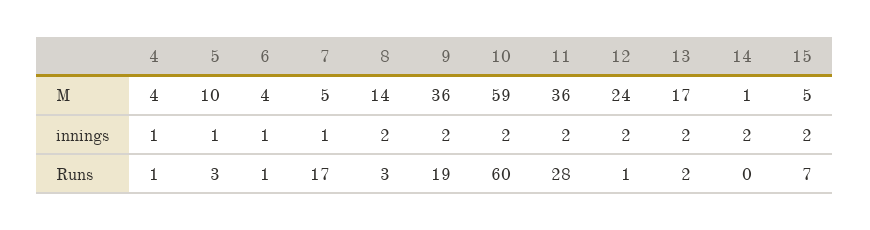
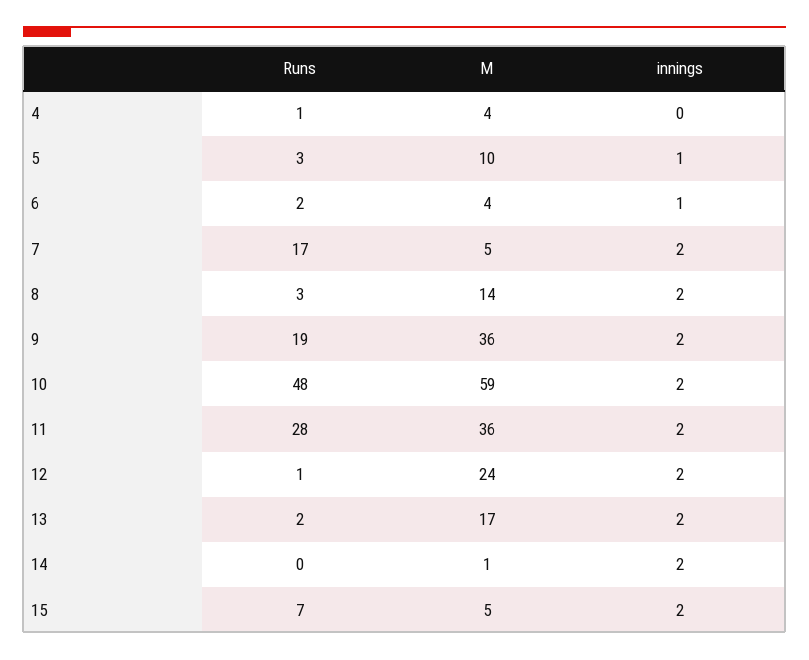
  {
    "4": {
      "M": 4,
-     "innings": 1,
+     "innings": 0,
      "Runs": 1
    },
    "5": {
      "M": 10,
      "innings": 1,
      "Runs": 3
    },
    "6": {
      "M": 4,
      "innings": 1,
-     "Runs": 1
+     "Runs": 2
    },
    "7": {
      "M": 5,
-     "innings": 1,
+     "innings": 2,
      "Runs": 17
    },
    "8": {
      "M": 14,
      "innings": 2,
      "Runs": 3
    },
    "9": {
      "M": 36,
      "innings": 2,
      "Runs": 19
    },
    "10": {
      "M": 59,
      "innings": 2,
-     "Runs": 60
+     "Runs": 48
    },
    "11": {
      "M": 36,
      "innings": 2,
      "Runs": 28
    },
    "12": {
      "M": 24,
      "innings": 2,
      "Runs": 1
    },
    "13": {
      "M": 17,
      "innings": 2,
      "Runs": 2
    },
    "14": {
      "M": 1,
      "innings": 2,
      "Runs": 0
    },
    "15": {
      "M": 5,
      "innings": 2,
      "Runs": 7
    }
  }

